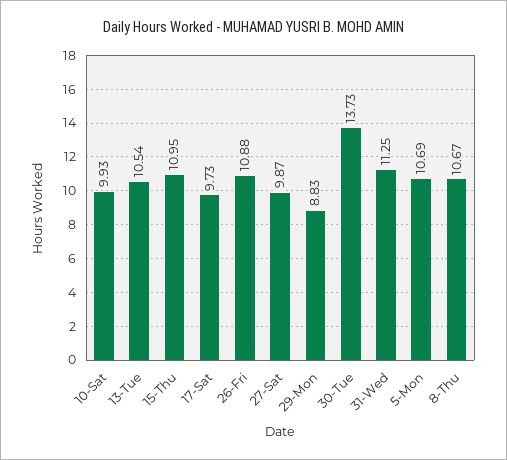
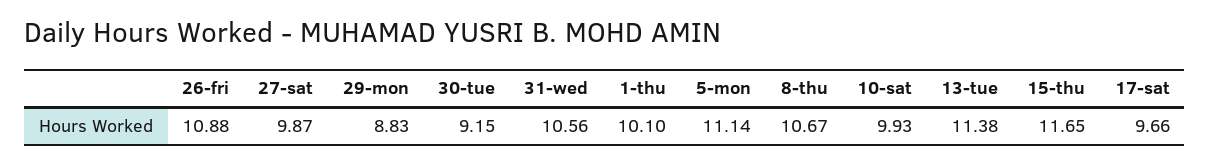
  {
    "10-Sat": 9.93,
-   "13-Tue": 10.54,
+   "13-Tue": 11.38,
-   "15-Thu": 10.95,
+   "15-Thu": 11.65,
-   "17-Sat": 9.73,
+   "17-Sat": 9.66,
    "26-Fri": 10.88,
    "27-Sat": 9.87,
    "29-Mon": 8.83,
-   "30-Tue": 13.73,
+   "30-Tue": 9.15,
-   "31-Wed": 11.25,
+   "31-Wed": 10.56,
-   "5-Mon": 10.69,
+   "5-Mon": 11.14,
-   "8-Thu": 10.67
+   "8-Thu": 10.67,
+   "1-thu": 10.1
  }

